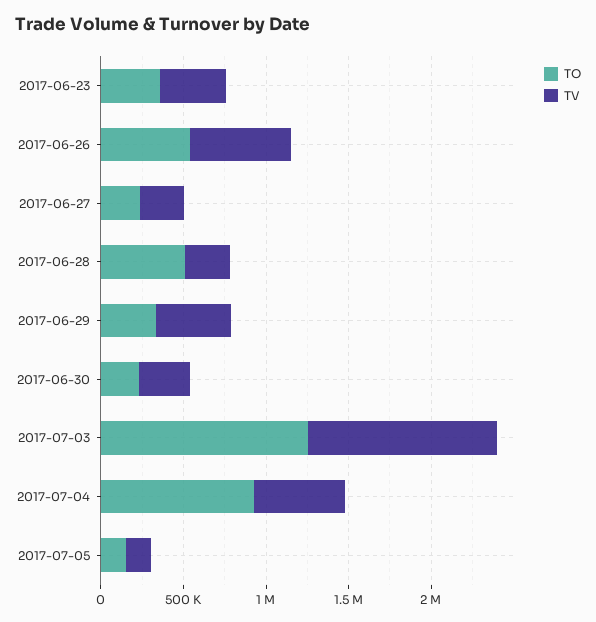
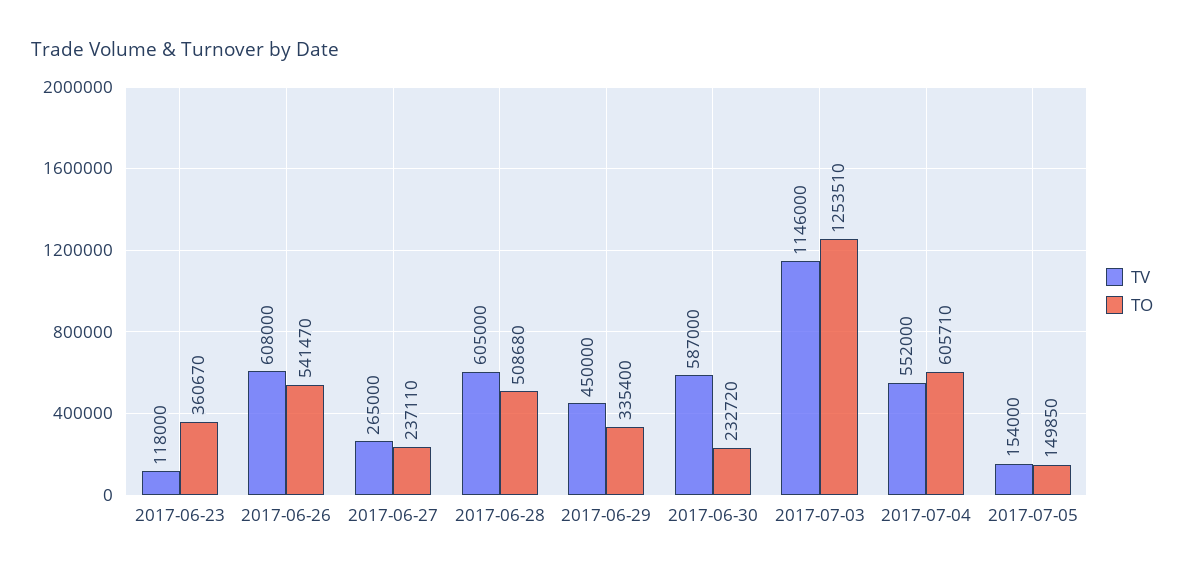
  {
    "TO": {
      "2017-06-23": 360670,
      "2017-06-26": 541470,
      "2017-06-27": 237110,
      "2017-06-28": 508680,
      "2017-06-29": 335400,
      "2017-06-30": 232720,
      "2017-07-03": 1253510,
-     "2017-07-04": 900000,
+     "2017-07-04": 605710,
      "2017-07-05": 149850
    },
    "TV": {
-     "2017-06-23": 400000,
+     "2017-06-23": 118000,
      "2017-06-26": 608000,
      "2017-06-27": 265000,
-     "2017-06-28": 300000,
+     "2017-06-28": 605000,
      "2017-06-29": 450000,
-     "2017-06-30": 300000,
+     "2017-06-30": 587000,
      "2017-07-03": 1146000,
      "2017-07-04": 552000,
      "2017-07-05": 154000
    }
  }

